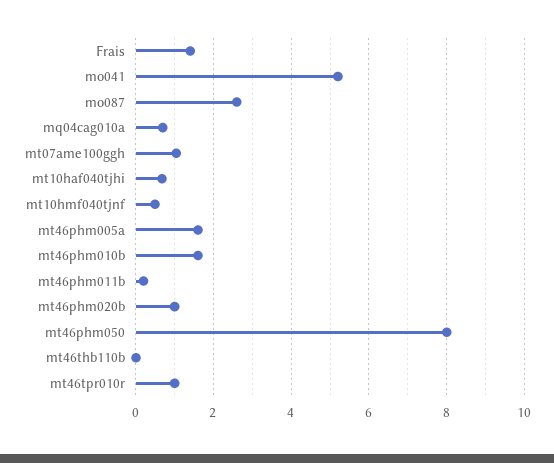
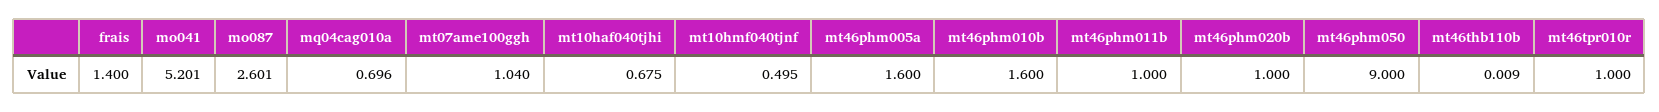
  {
    "Frais": 1.4,
    "mo041": 5.201,
    "mo087": 2.601,
    "mq04cag010a": 0.696,
    "mt07ame100ggh": 1.04,
    "mt10haf040tjhi": 0.675,
    "mt10hmf040tjnf": 0.495,
    "mt46phm005a": 1.6,
    "mt46phm010b": 1.6,
-   "mt46phm011b": 0.2,
+   "mt46phm011b": 1,
    "mt46phm020b": 1,
-   "mt46phm050": 8,
+   "mt46phm050": 9,
    "mt46thb110b": 0.009,
    "mt46tpr010r": 1
  }

